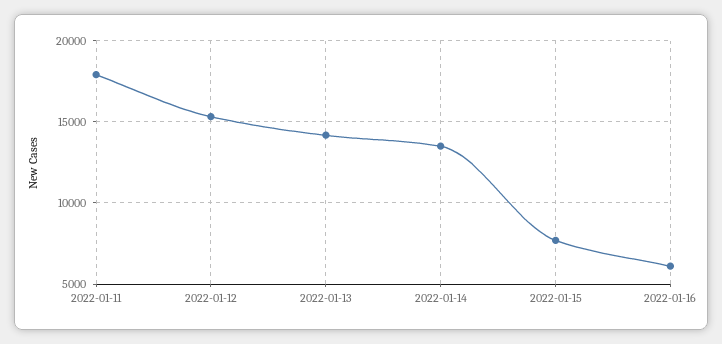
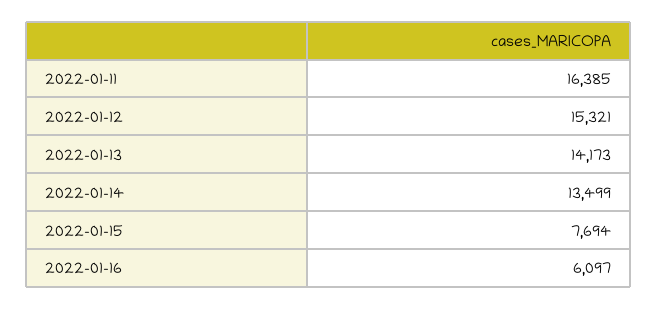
  {
-   "2022-01-11": 18000,
+   "2022-01-11": 16385,
    "2022-01-12": 15321,
    "2022-01-13": 14173,
    "2022-01-14": 13499,
    "2022-01-15": 7694,
    "2022-01-16": 6097
  }

